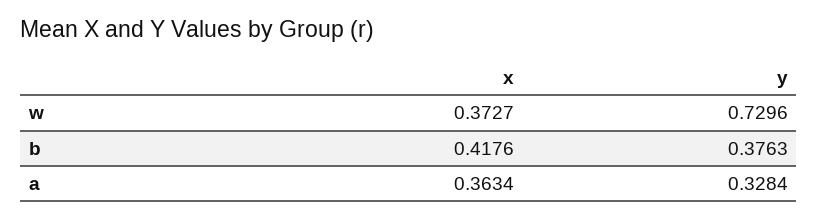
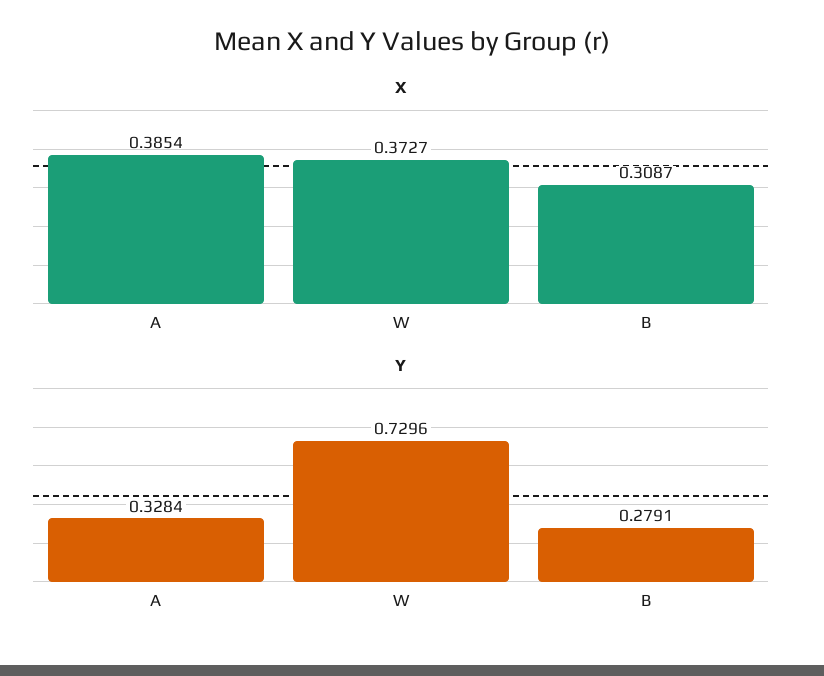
  {
    "x": {
      "w": 0.3727,
-     "b": 0.4176,
+     "b": 0.3087,
-     "a": 0.3634
+     "a": 0.3854
    },
    "y": {
      "w": 0.7296,
-     "b": 0.3763,
+     "b": 0.2791,
      "a": 0.3284
    }
  }

